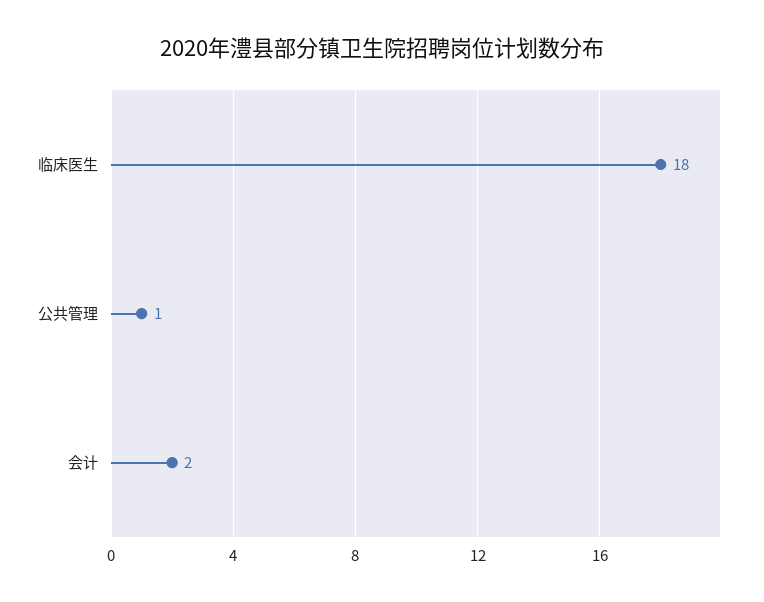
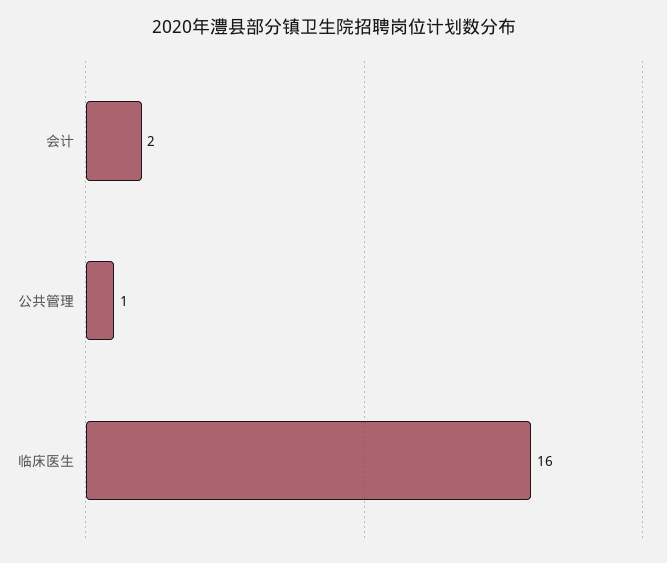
  {
-   "临床医生": 18,
+   "临床医生": 16,
    "公共管理": 1,
    "会计": 2
  }

